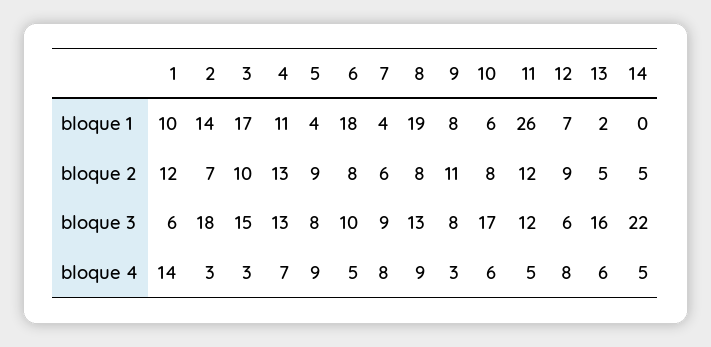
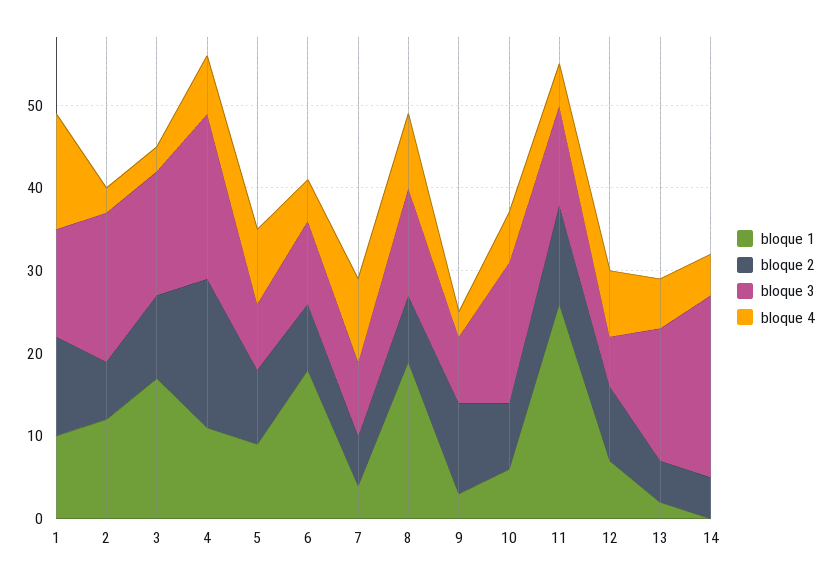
  {
    "bloque 1": {
      "1": 10,
-     "2": 14,
+     "2": 12,
      "3": 17,
      "4": 11,
-     "5": 4,
+     "5": 9,
      "6": 18,
      "7": 4,
      "8": 19,
-     "9": 8,
+     "9": 3,
      "10": 6,
      "11": 26,
      "12": 7,
      "13": 2,
      "14": 0
    },
    "bloque 2": {
      "1": 12,
      "2": 7,
      "3": 10,
-     "4": 13,
+     "4": 18,
      "5": 9,
      "6": 8,
      "7": 6,
      "8": 8,
      "9": 11,
      "10": 8,
      "11": 12,
      "12": 9,
      "13": 5,
      "14": 5
    },
    "bloque 3": {
-     "1": 6,
+     "1": 13,
      "2": 18,
      "3": 15,
-     "4": 13,
+     "4": 20,
      "5": 8,
      "6": 10,
      "7": 9,
      "8": 13,
      "9": 8,
      "10": 17,
      "11": 12,
      "12": 6,
      "13": 16,
      "14": 22
    },
    "bloque 4": {
      "1": 14,
      "2": 3,
      "3": 3,
      "4": 7,
      "5": 9,
      "6": 5,
-     "7": 8,
+     "7": 10,
      "8": 9,
      "9": 3,
      "10": 6,
      "11": 5,
      "12": 8,
      "13": 6,
      "14": 5
    }
  }

